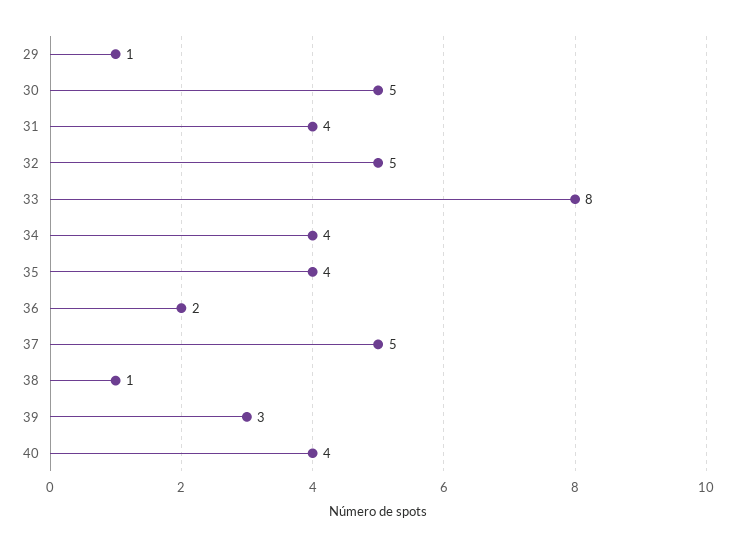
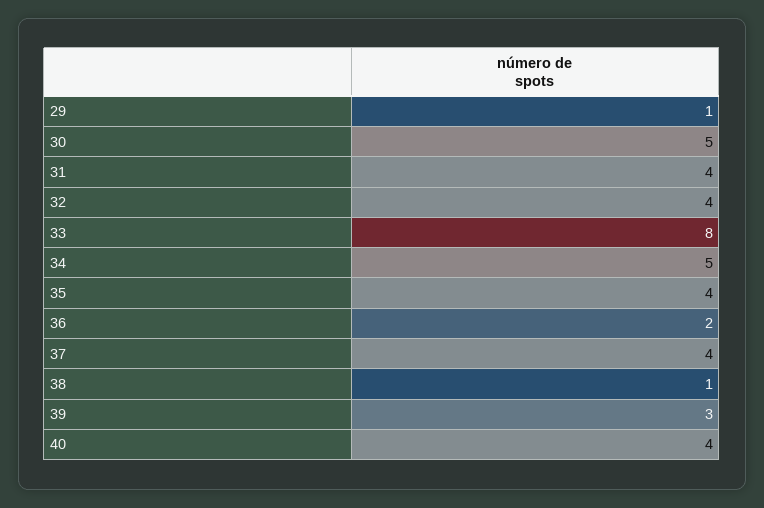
  {
    "29": 1,
    "30": 5,
    "31": 4,
-   "32": 5,
+   "32": 4,
    "33": 8,
-   "34": 4,
+   "34": 5,
    "35": 4,
    "36": 2,
-   "37": 5,
+   "37": 4,
    "38": 1,
    "39": 3,
    "40": 4
  }

